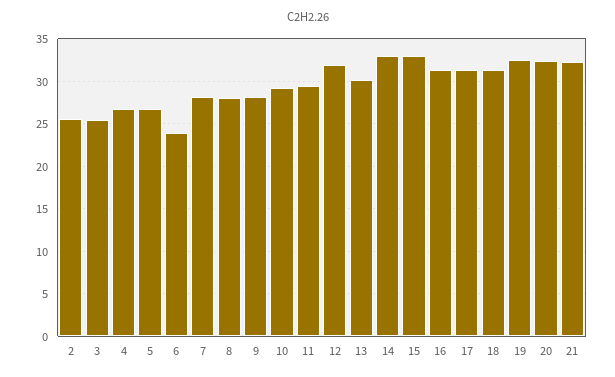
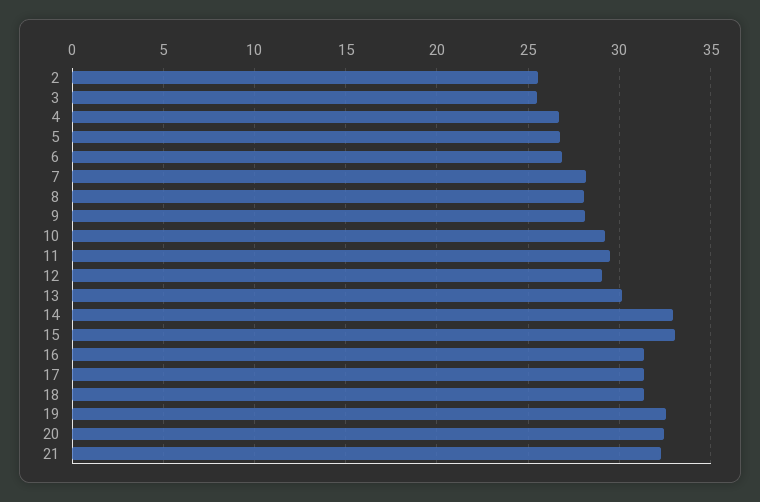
  {
    "2": 25.5,
    "3": 25.5,
    "4": 26.5,
    "5": 26.5,
-   "6": 24,
+   "6": 27,
    "7": 28,
    "8": 28,
    "9": 28,
    "10": 29,
    "11": 29.5,
-   "12": 32,
+   "12": 29,
    "13": 30,
    "14": 33,
    "15": 33,
    "16": 31.5,
    "17": 31.5,
    "18": 31.5,
    "19": 32.5,
    "20": 32.5,
    "21": 32.5
  }

